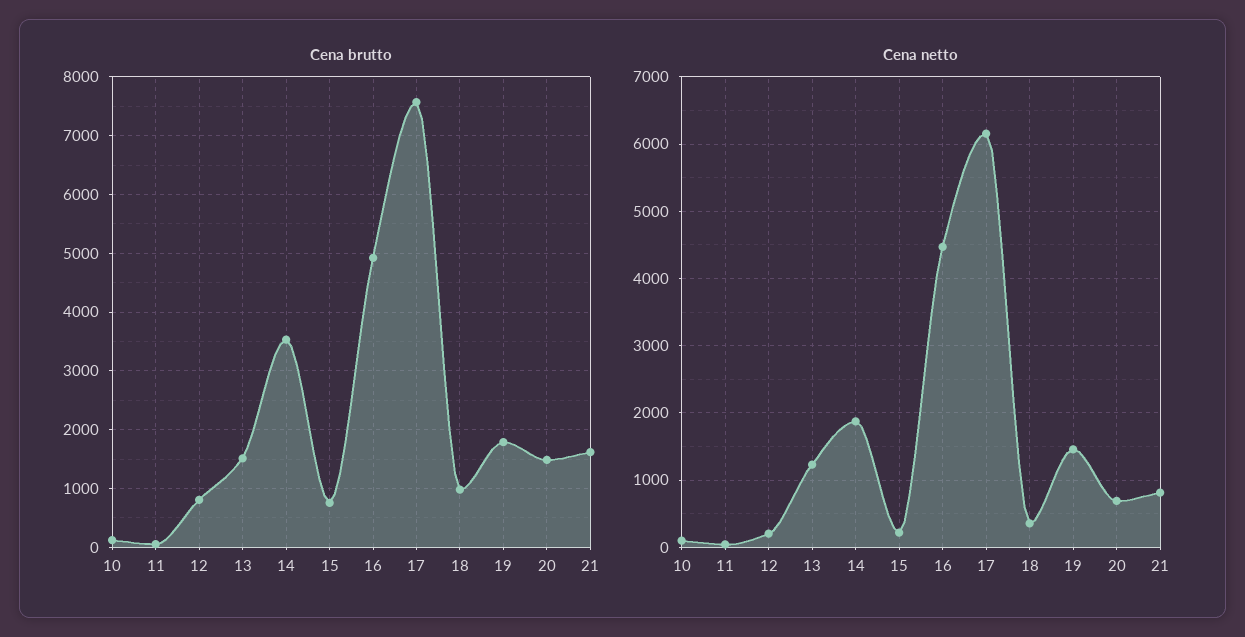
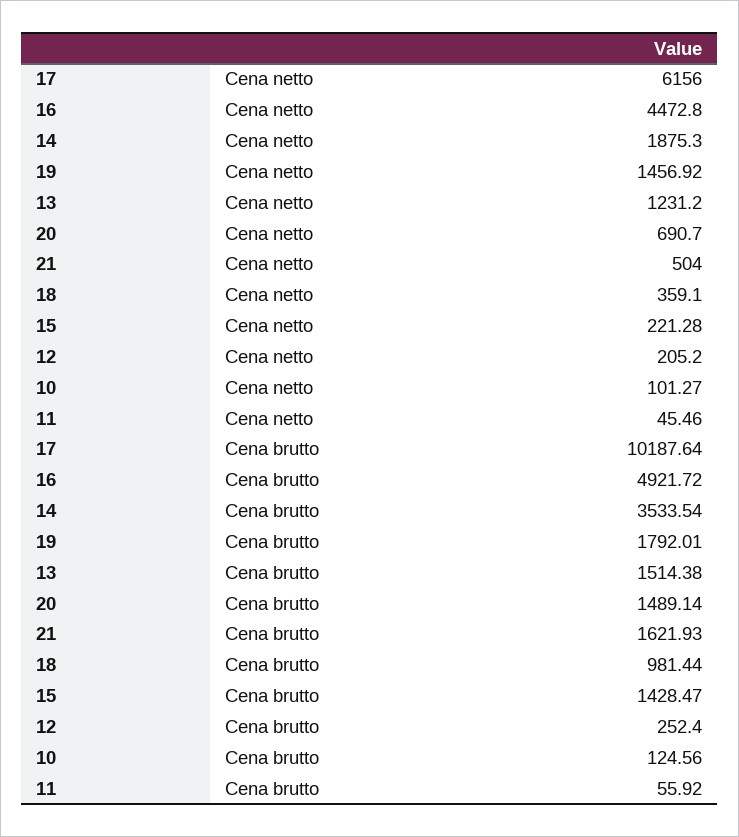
  {
    "Cena brutto": {
      "10": 124.56,
      "11": 55.92,
-     "12": 800,
+     "12": 252.4,
      "13": 1514.38,
      "14": 3533.54,
-     "15": 800,
+     "15": 1428.47,
      "16": 4921.72,
-     "17": 7600,
+     "17": 10187.64,
      "18": 981.44,
      "19": 1792.01,
      "20": 1489.14,
      "21": 1621.93
    },
    "Cena netto": {
      "10": 101.27,
      "11": 45.46,
      "12": 205.2,
      "13": 1231.2,
      "14": 1875.3,
      "15": 221.28,
      "16": 4472.8,
      "17": 6156,
      "18": 359.1,
      "19": 1456.92,
      "20": 690.7,
-     "21": 800
+     "21": 504
    }
  }

